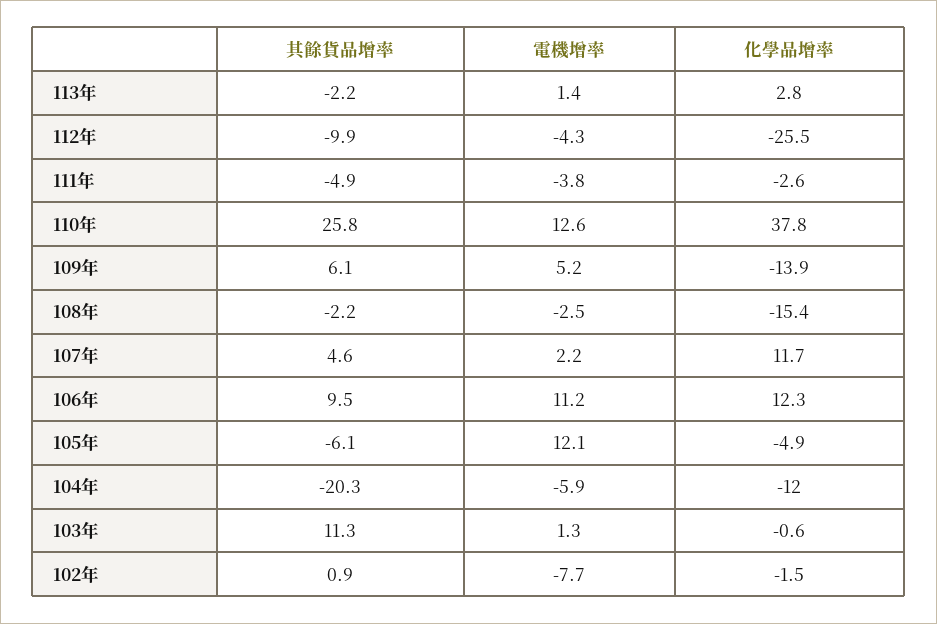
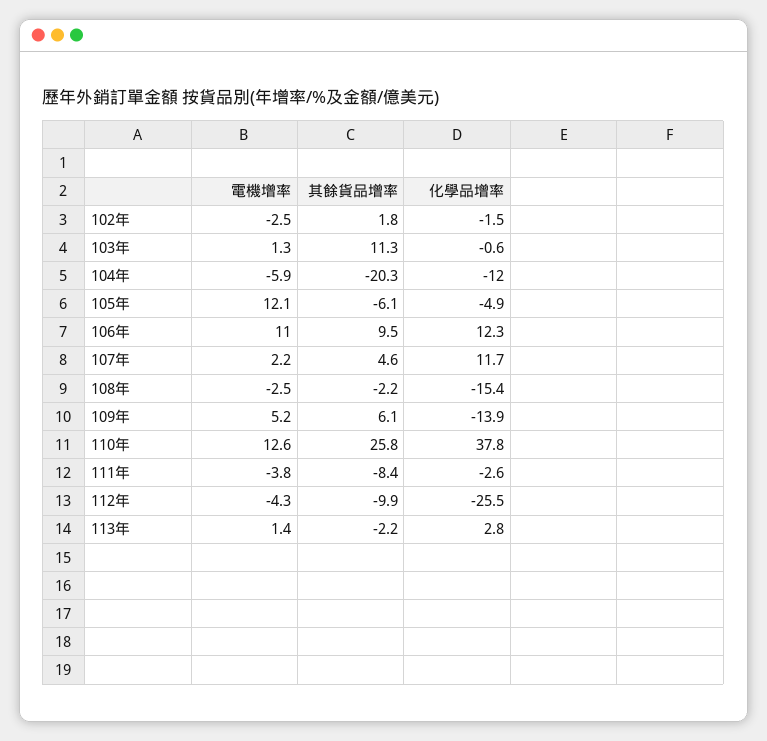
  {
    "其餘貨品增率": {
      "113年": -2.2,
      "112年": -9.9,
-     "111年": -4.9,
+     "111年": -8.4,
      "110年": 25.8,
      "109年": 6.1,
      "108年": -2.2,
      "107年": 4.6,
      "106年": 9.5,
      "105年": -6.1,
      "104年": -20.3,
      "103年": 11.3,
-     "102年": 0.9
+     "102年": 1.8
    },
    "電機增率": {
      "113年": 1.4,
      "112年": -4.3,
      "111年": -3.8,
      "110年": 12.6,
      "109年": 5.2,
      "108年": -2.5,
      "107年": 2.2,
-     "106年": 11.2,
+     "106年": 11,
      "105年": 12.1,
      "104年": -5.9,
      "103年": 1.3,
-     "102年": -7.7
+     "102年": -2.5
    },
    "化學品增率": {
      "113年": 2.8,
      "112年": -25.5,
      "111年": -2.6,
      "110年": 37.8,
      "109年": -13.9,
      "108年": -15.4,
      "107年": 11.7,
      "106年": 12.3,
      "105年": -4.9,
      "104年": -12,
      "103年": -0.6,
      "102年": -1.5
    }
  }

